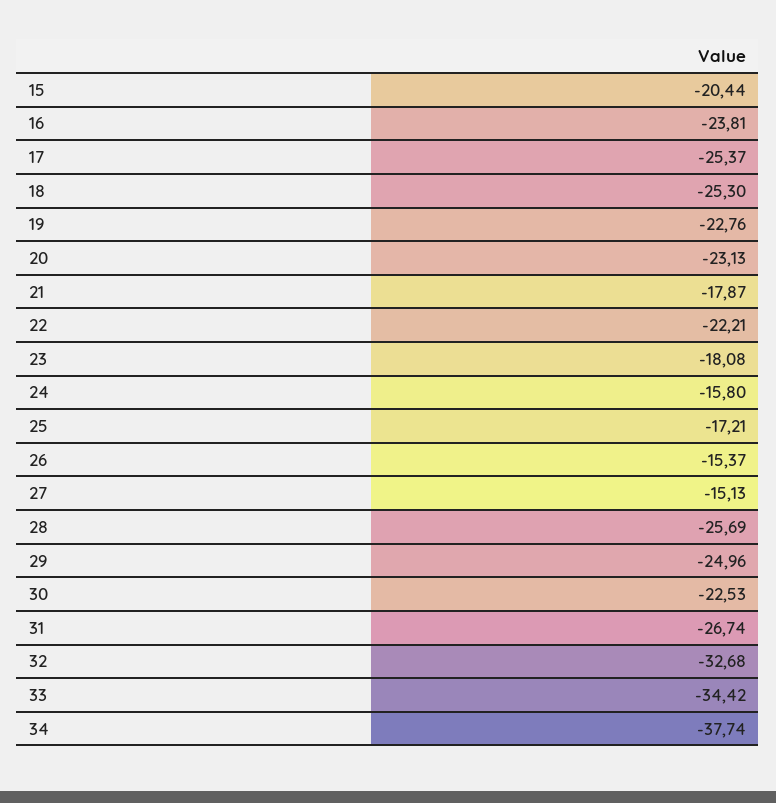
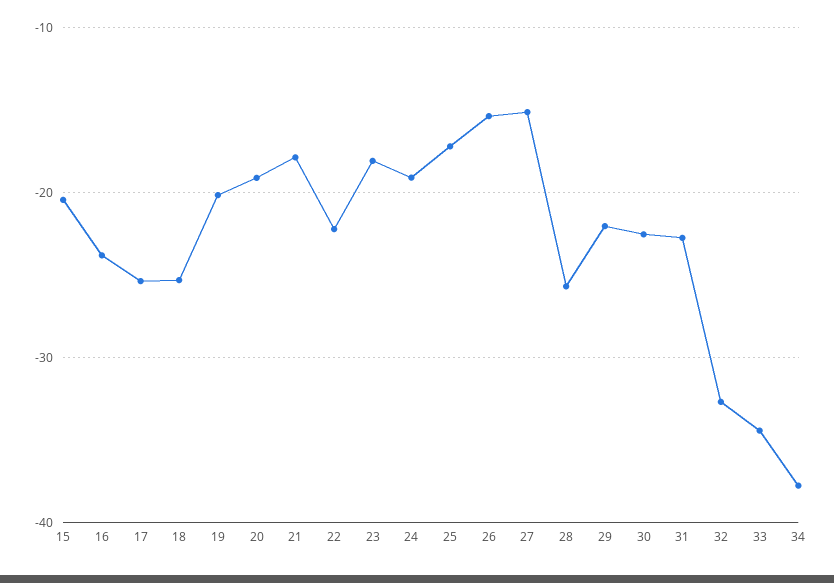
  {
    "15": -20.44,
    "16": -23.81,
    "17": -25.37,
    "18": -25.3,
-   "19": -22.76,
+   "19": -20,
-   "20": -23.13,
+   "20": -19,
    "21": -17.87,
    "22": -22.21,
    "23": -18.08,
-   "24": -15.8,
+   "24": -19,
    "25": -17.21,
    "26": -15.37,
    "27": -15.13,
    "28": -25.69,
-   "29": -24.96,
+   "29": -22,
    "30": -22.53,
-   "31": -26.74,
+   "31": -23,
    "32": -32.68,
    "33": -34.42,
    "34": -37.74
  }

